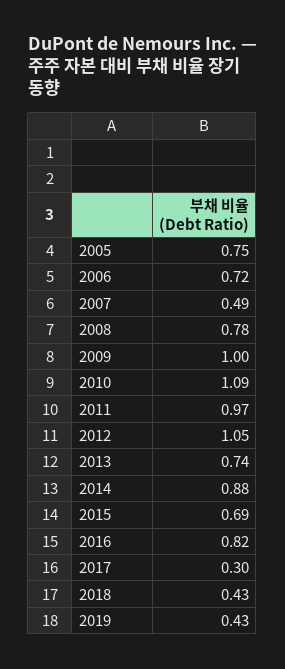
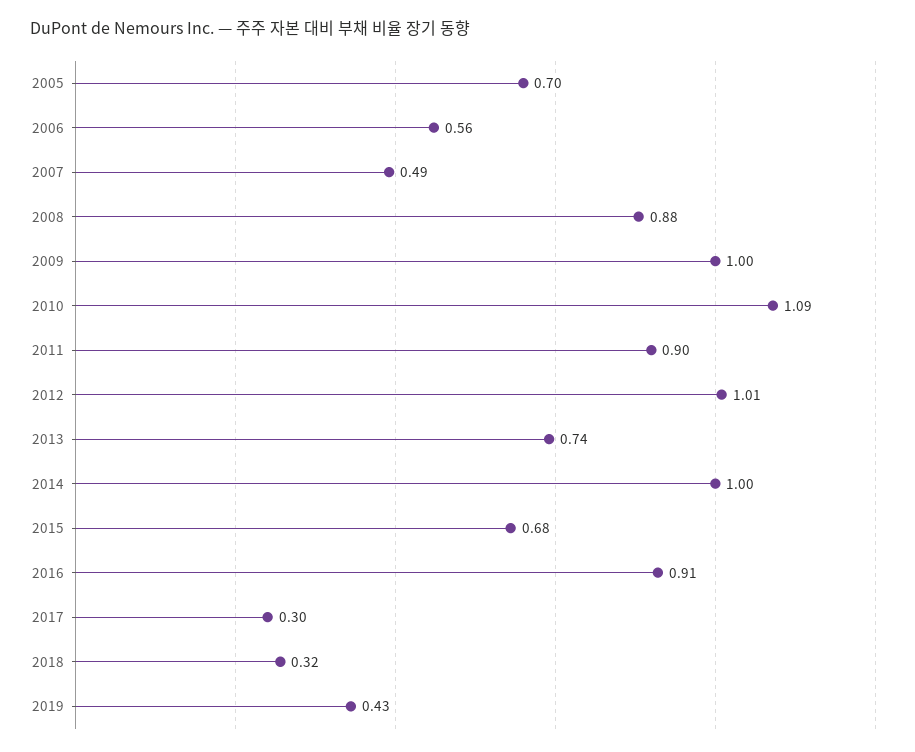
  {
-   "2005": 0.75,
+   "2005": 0.7,
-   "2006": 0.72,
+   "2006": 0.56,
    "2007": 0.49,
-   "2008": 0.78,
+   "2008": 0.88,
    "2009": 1,
    "2010": 1.09,
-   "2011": 0.97,
+   "2011": 0.9,
-   "2012": 1.05,
+   "2012": 1.01,
    "2013": 0.74,
-   "2014": 0.88,
+   "2014": 1,
-   "2015": 0.69,
+   "2015": 0.68,
-   "2016": 0.82,
+   "2016": 0.91,
    "2017": 0.3,
-   "2018": 0.43,
+   "2018": 0.32,
    "2019": 0.43
  }

